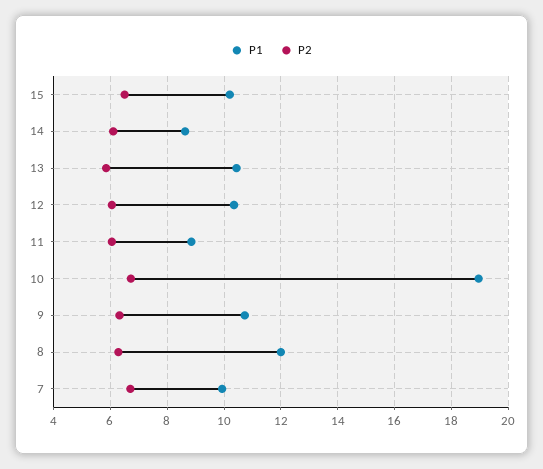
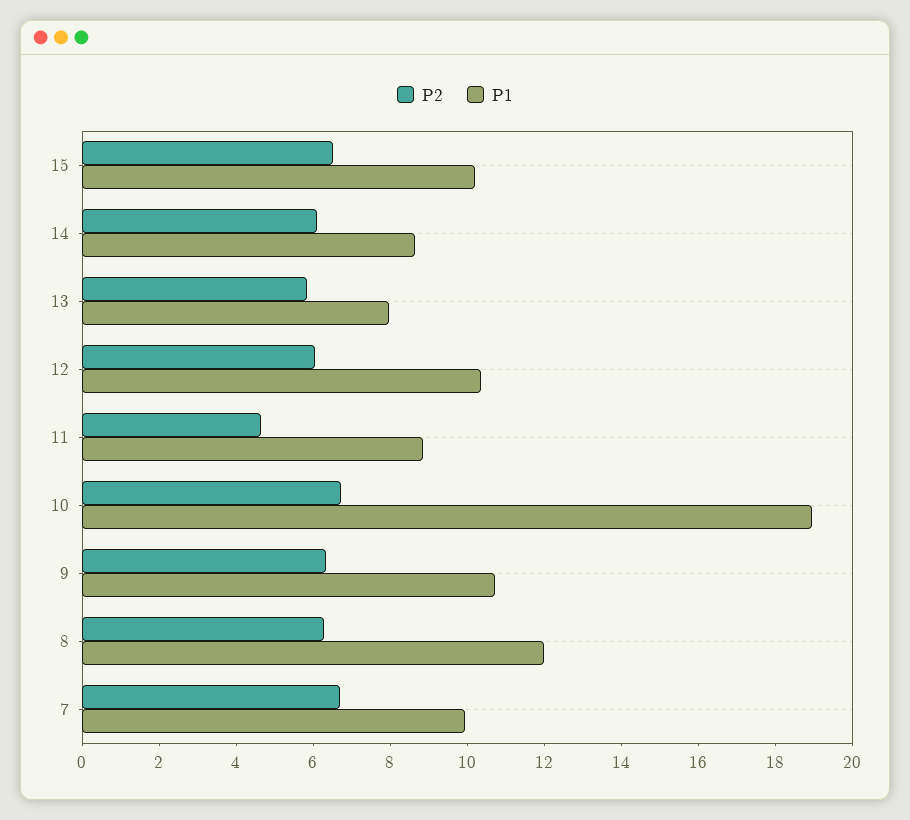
  {
    "P1": {
      "15": 10.25,
      "14": 8.75,
-     "13": 10.5,
+     "13": 8,
      "12": 10.25,
      "11": 8.75,
      "10": 19,
      "9": 10.75,
      "8": 12,
      "7": 10
    },
    "P2": {
      "15": 6.5,
      "14": 6,
      "13": 5.75,
      "12": 6,
-     "11": 6,
+     "11": 4.5,
      "10": 6.75,
      "9": 6.25,
      "8": 6.25,
      "7": 6.75
    }
  }

